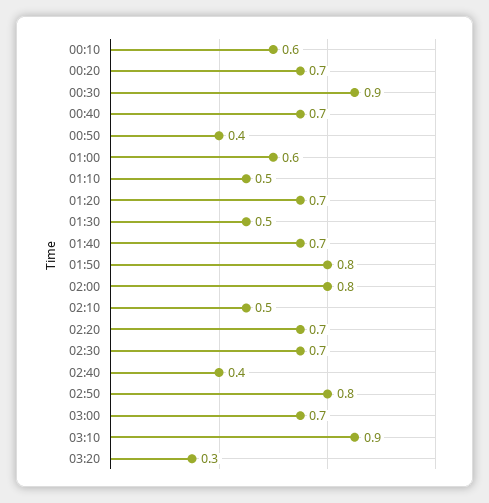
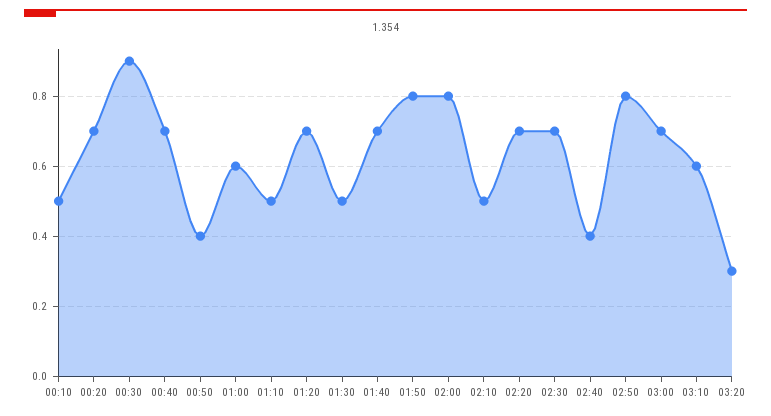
  {
-   "00:10": 0.6,
+   "00:10": 0.5,
    "00:20": 0.7,
    "00:30": 0.9,
    "00:40": 0.7,
    "00:50": 0.4,
    "01:00": 0.6,
    "01:10": 0.5,
    "01:20": 0.7,
    "01:30": 0.5,
    "01:40": 0.7,
    "01:50": 0.8,
    "02:00": 0.8,
    "02:10": 0.5,
    "02:20": 0.7,
    "02:30": 0.7,
    "02:40": 0.4,
    "02:50": 0.8,
    "03:00": 0.7,
-   "03:10": 0.9,
+   "03:10": 0.6,
    "03:20": 0.3
  }

